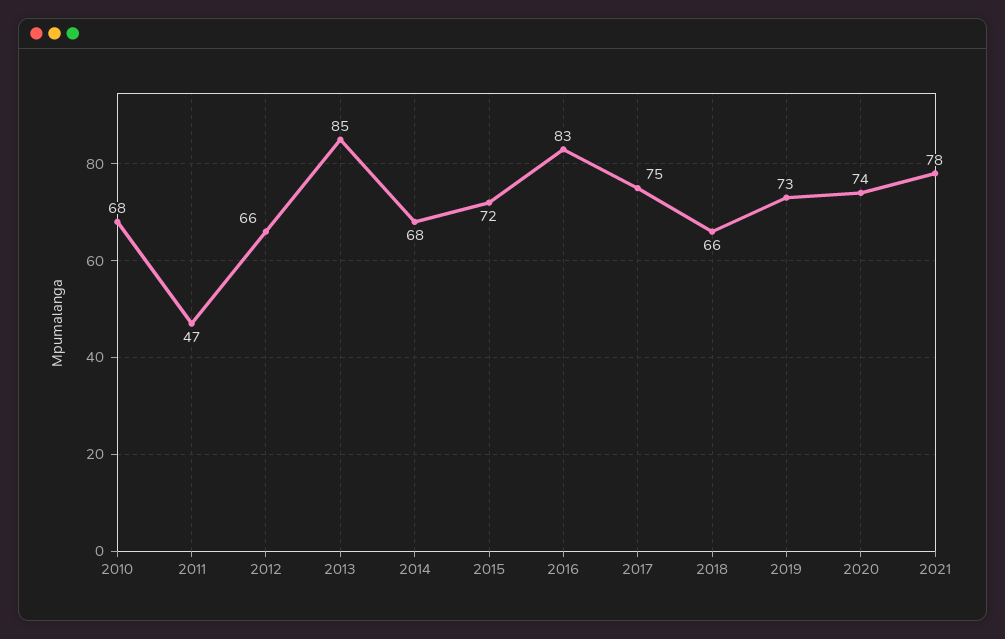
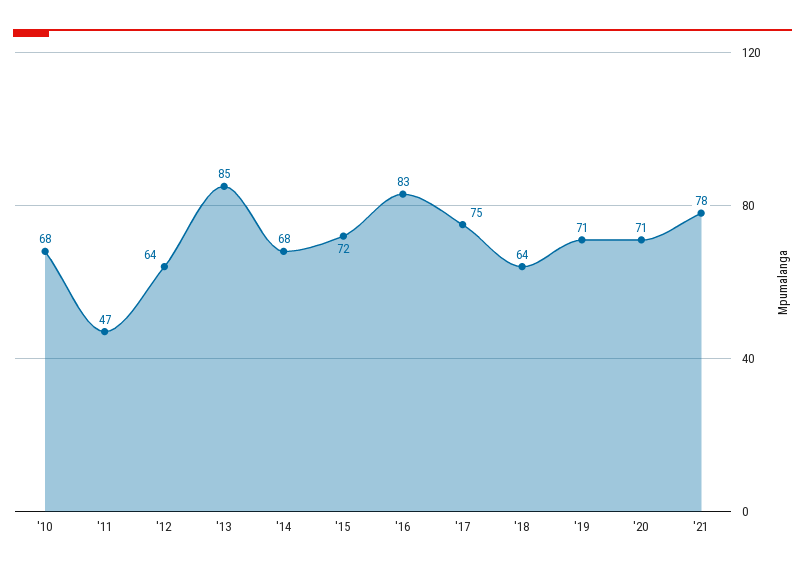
  {
    "2010": 68,
    "2011": 47,
-   "2012": 66,
+   "2012": 64,
    "2013": 85,
    "2014": 68,
    "2015": 72,
    "2016": 83,
    "2017": 75,
-   "2018": 66,
+   "2018": 64,
-   "2019": 73,
+   "2019": 71,
-   "2020": 74,
+   "2020": 71,
    "2021": 78
  }

